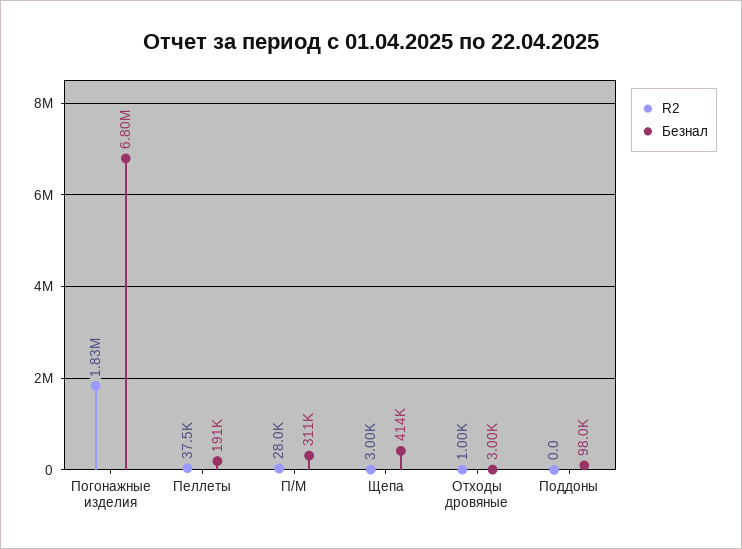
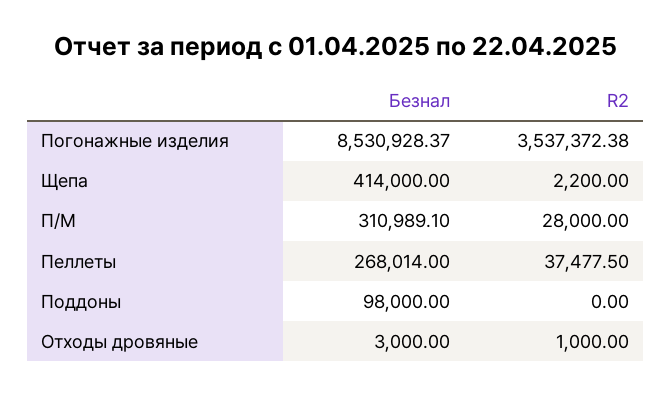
  {
    "R2": {
-     "Погонажные изделия": 1830000,
+     "Погонажные изделия": 3537372.38,
      "Пеллеты": 37477.5,
      "П/М": 28000,
-     "Щепа": 3000,
+     "Щепа": 2200,
      "Отходы дровяные": 1000,
      "Поддоны": 0
    },
    "Безнал": {
-     "Погонажные изделия": 6800000,
+     "Погонажные изделия": 8530928.37,
-     "Пеллеты": 191000,
+     "Пеллеты": 268014,
      "П/М": 310989.1,
      "Щепа": 414000,
      "Отходы дровяные": 3000,
      "Поддоны": 98000
    }
  }

